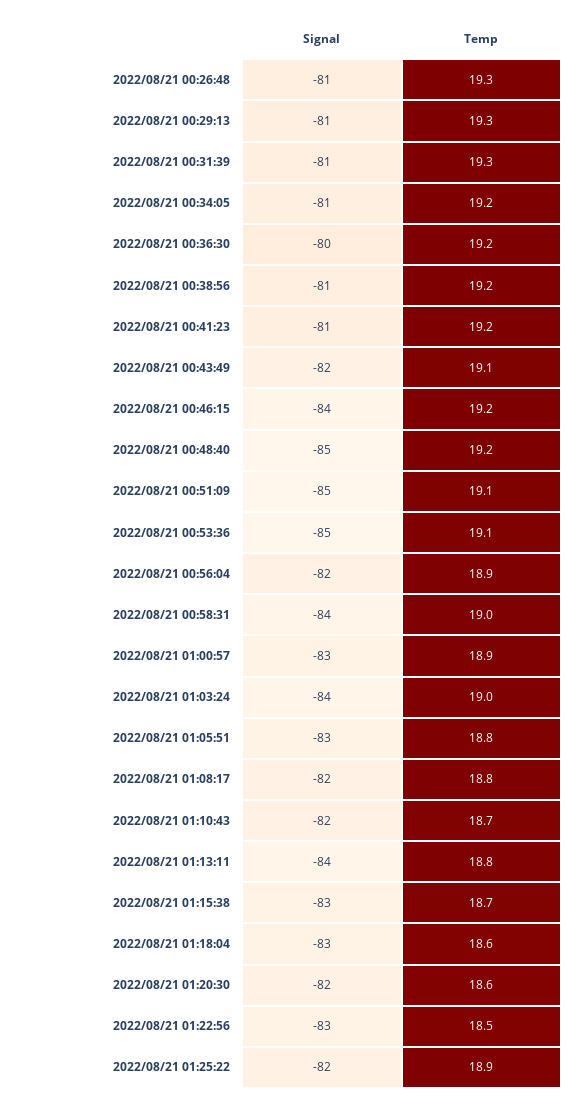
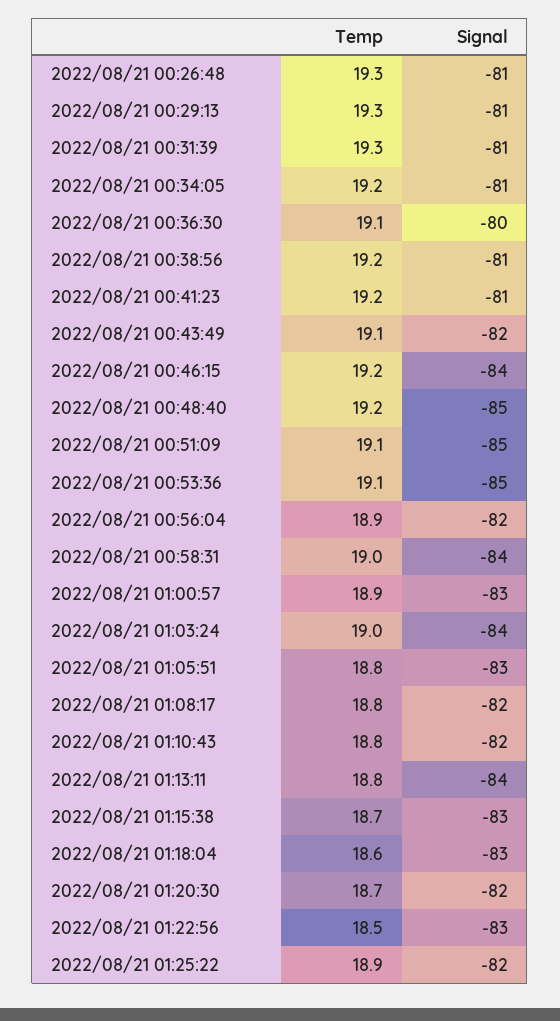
  {
    "Signal": {
      "2022/08/21 00:26:48": -81,
      "2022/08/21 00:29:13": -81,
      "2022/08/21 00:31:39": -81,
      "2022/08/21 00:34:05": -81,
      "2022/08/21 00:36:30": -80,
      "2022/08/21 00:38:56": -81,
      "2022/08/21 00:41:23": -81,
      "2022/08/21 00:43:49": -82,
      "2022/08/21 00:46:15": -84,
      "2022/08/21 00:48:40": -85,
      "2022/08/21 00:51:09": -85,
      "2022/08/21 00:53:36": -85,
      "2022/08/21 00:56:04": -82,
      "2022/08/21 00:58:31": -84,
      "2022/08/21 01:00:57": -83,
      "2022/08/21 01:03:24": -84,
      "2022/08/21 01:05:51": -83,
      "2022/08/21 01:08:17": -82,
      "2022/08/21 01:10:43": -82,
      "2022/08/21 01:13:11": -84,
      "2022/08/21 01:15:38": -83,
      "2022/08/21 01:18:04": -83,
      "2022/08/21 01:20:30": -82,
      "2022/08/21 01:22:56": -83,
      "2022/08/21 01:25:22": -82
    },
    "Temp": {
      "2022/08/21 00:26:48": 19.3,
      "2022/08/21 00:29:13": 19.3,
      "2022/08/21 00:31:39": 19.3,
      "2022/08/21 00:34:05": 19.2,
-     "2022/08/21 00:36:30": 19.2,
+     "2022/08/21 00:36:30": 19.1,
      "2022/08/21 00:38:56": 19.2,
      "2022/08/21 00:41:23": 19.2,
      "2022/08/21 00:43:49": 19.1,
      "2022/08/21 00:46:15": 19.2,
      "2022/08/21 00:48:40": 19.2,
      "2022/08/21 00:51:09": 19.1,
      "2022/08/21 00:53:36": 19.1,
      "2022/08/21 00:56:04": 18.9,
      "2022/08/21 00:58:31": 19,
      "2022/08/21 01:00:57": 18.9,
      "2022/08/21 01:03:24": 19,
      "2022/08/21 01:05:51": 18.8,
      "2022/08/21 01:08:17": 18.8,
-     "2022/08/21 01:10:43": 18.7,
+     "2022/08/21 01:10:43": 18.8,
      "2022/08/21 01:13:11": 18.8,
      "2022/08/21 01:15:38": 18.7,
      "2022/08/21 01:18:04": 18.6,
-     "2022/08/21 01:20:30": 18.6,
+     "2022/08/21 01:20:30": 18.7,
      "2022/08/21 01:22:56": 18.5,
      "2022/08/21 01:25:22": 18.9
    }
  }

